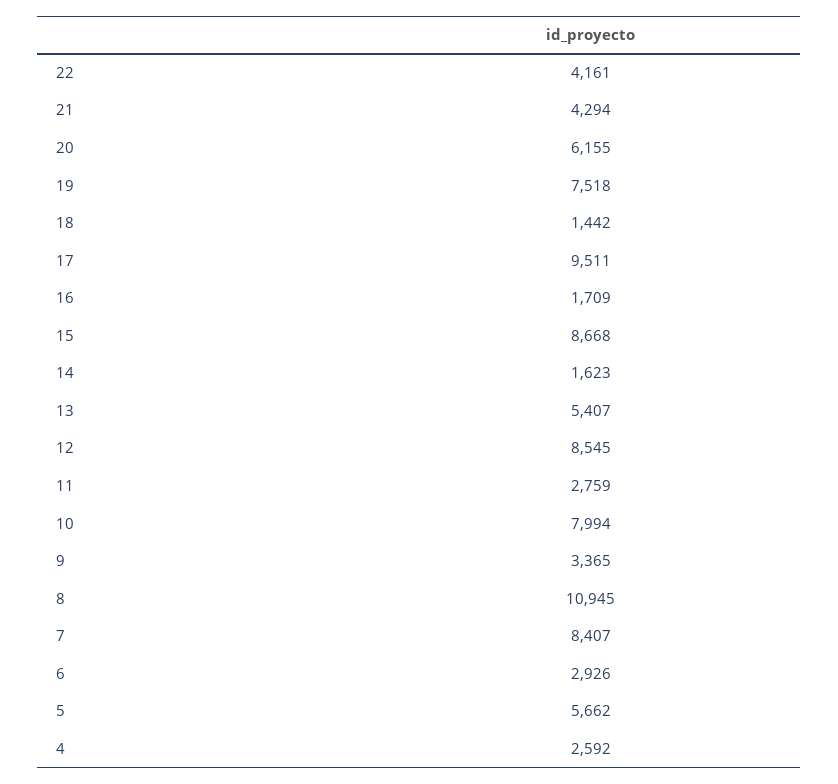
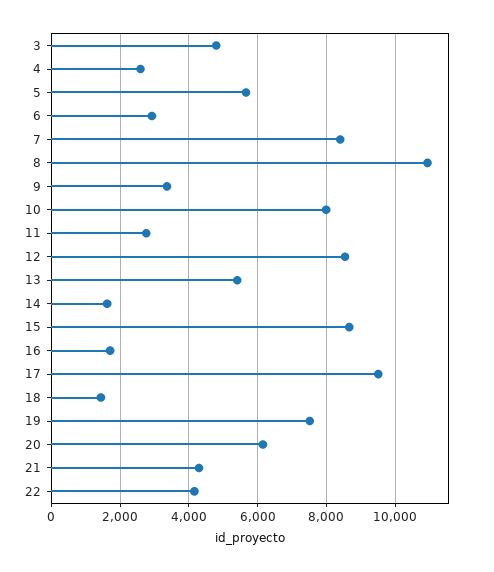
  {
    "22": 4161,
    "21": 4294,
    "20": 6155,
    "19": 7518,
    "18": 1442,
    "17": 9511,
    "16": 1709,
    "15": 8668,
    "14": 1623,
    "13": 5407,
    "12": 8545,
    "11": 2759,
    "10": 7994,
    "9": 3365,
    "8": 10945,
    "7": 8407,
    "6": 2926,
    "5": 5662,
-   "4": 2592
+   "4": 2592,
+   "3": 4800
  }

